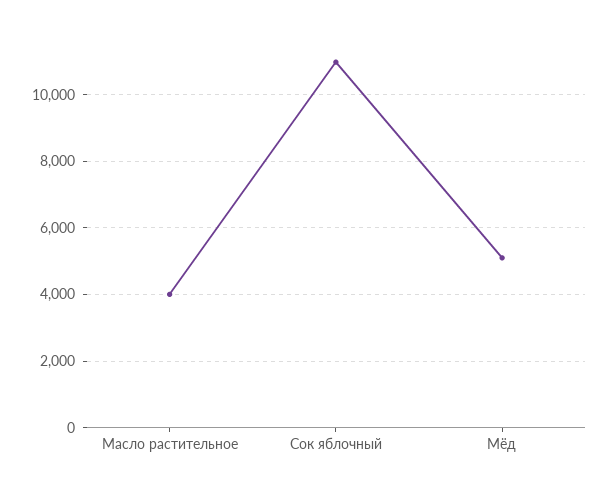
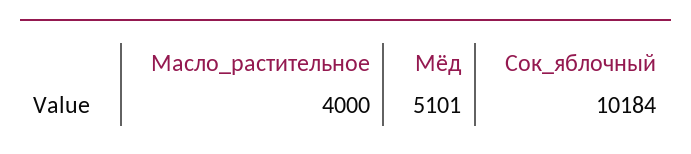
  {
    "Масло растительное": 4000,
-   "Сок яблочный": 11000,
+   "Сок яблочный": 10184,
    "Мёд": 5101
  }

